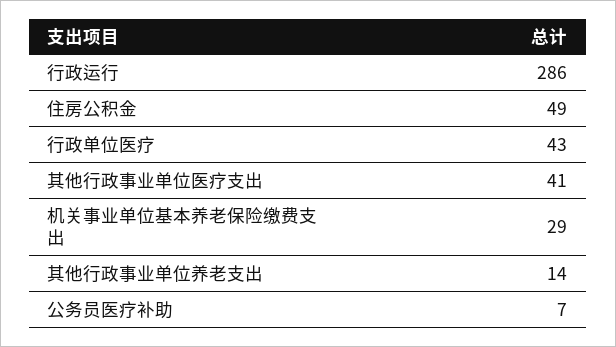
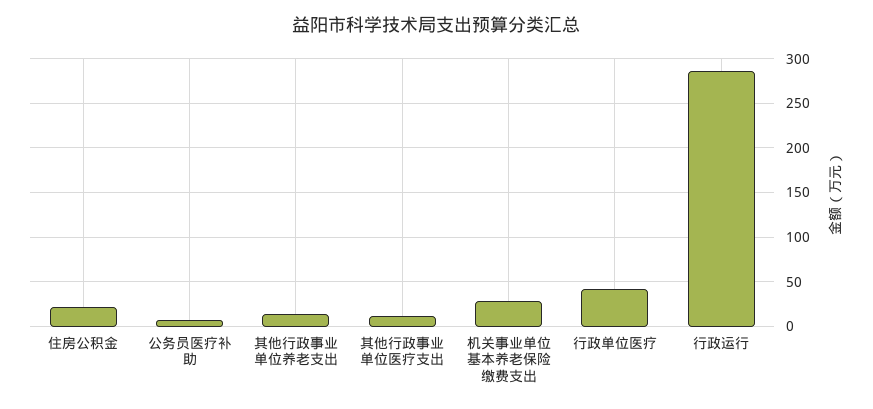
  {
    "行政运行": 286,
-   "住房公积金": 49,
+   "住房公积金": 20,
    "行政单位医疗": 43,
-   "其他行政事业单位医疗支出": 41,
+   "其他行政事业单位医疗支出": 10,
    "机关事业单位基本养老保险缴费支出": 29,
    "其他行政事业单位养老支出": 14,
    "公务员医疗补助": 7
  }

